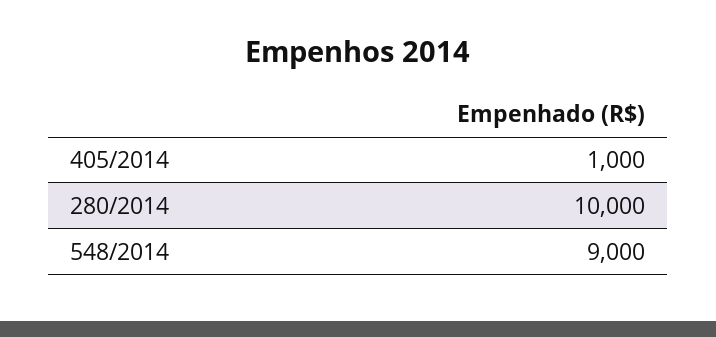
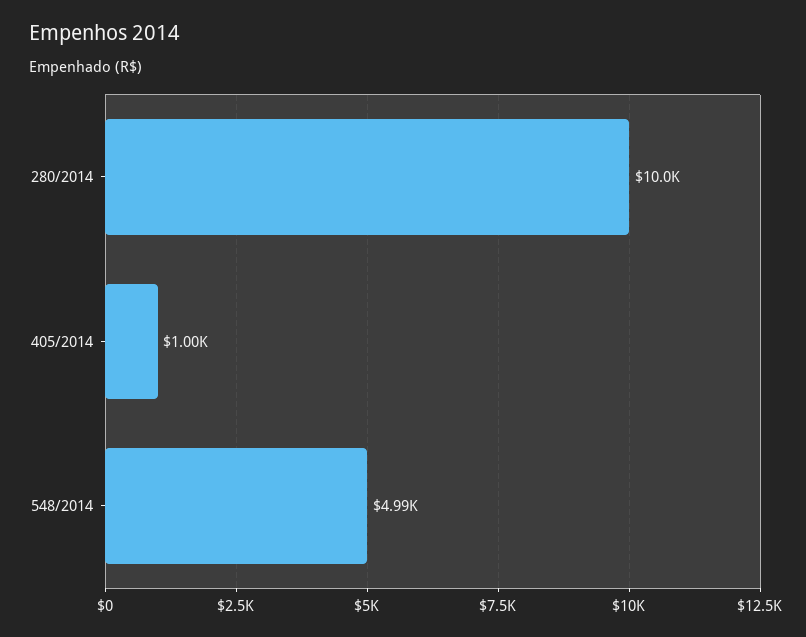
  {
    "405/2014": 1000,
    "280/2014": 10000,
-   "548/2014": 9000
+   "548/2014": 4990
  }

